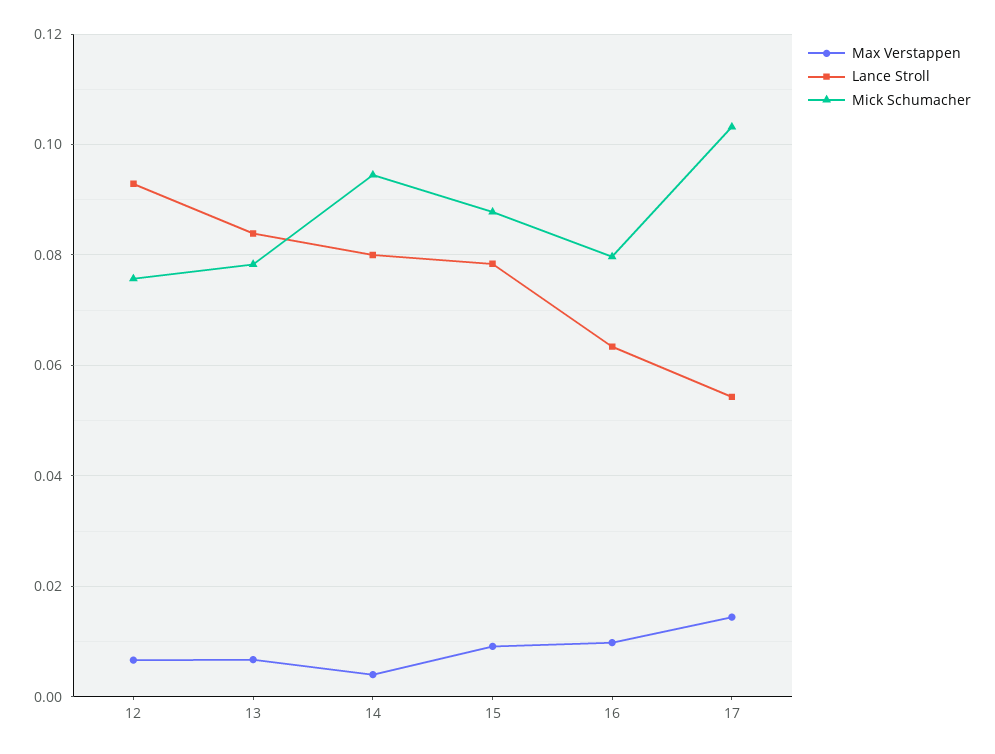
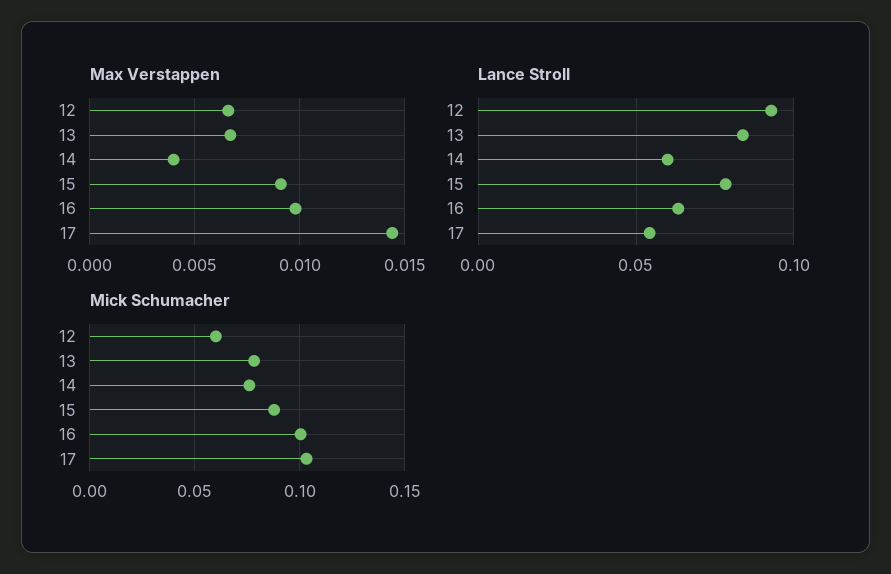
  {
    "Max Verstappen": {
      "12": 0.0065,
      "13": 0.0065,
      "14": 0.004,
      "15": 0.009,
      "16": 0.01,
      "17": 0.0145
    },
    "Lance Stroll": {
      "12": 0.092,
      "13": 0.084,
-     "14": 0.08,
+     "14": 0.06,
      "15": 0.078,
      "16": 0.064,
      "17": 0.054
    },
    "Mick Schumacher": {
-     "12": 0.076,
+     "12": 0.06,
      "13": 0.078,
-     "14": 0.094,
+     "14": 0.075,
      "15": 0.088,
-     "16": 0.08,
+     "16": 0.1,
      "17": 0.104
    }
  }

